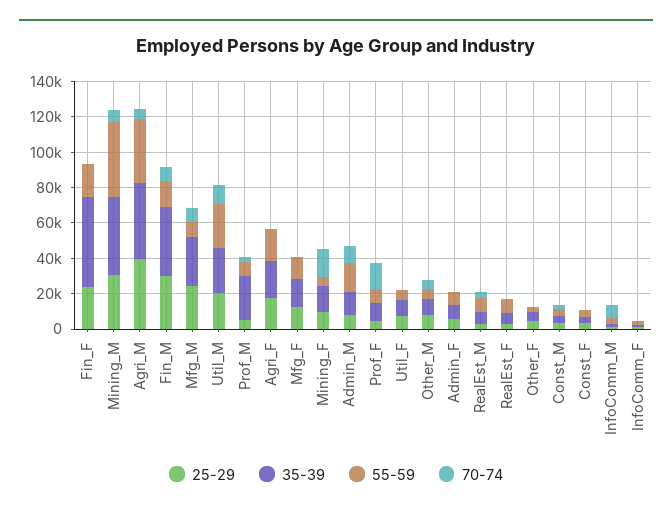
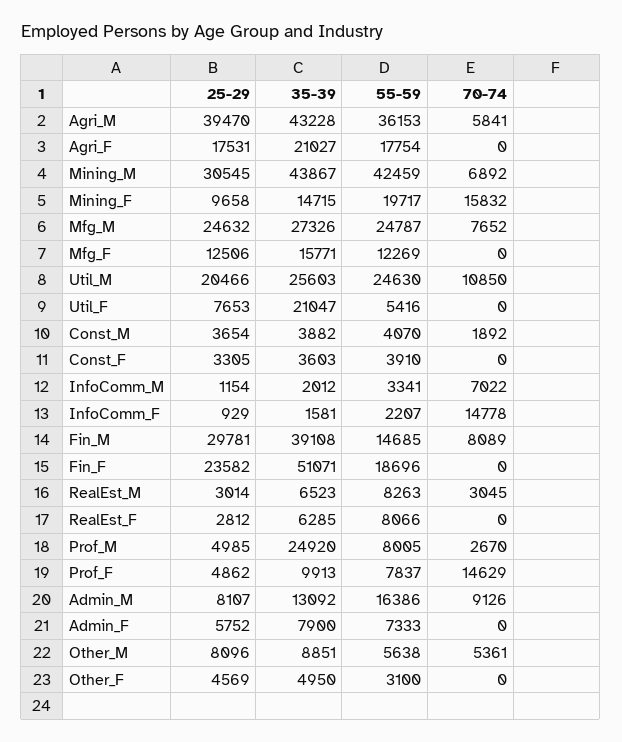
  {
    "25-29": {
      "Fin_F": 23582,
      "Mining_M": 30545,
      "Agri_M": 39470,
      "Fin_M": 29781,
      "Mfg_M": 24632,
      "Util_M": 20466,
      "Prof_M": 4985,
      "Agri_F": 17531,
      "Mfg_F": 12506,
      "Mining_F": 9658,
      "Admin_M": 8107,
      "Prof_F": 4862,
      "Util_F": 7653,
      "Other_M": 8096,
      "Admin_F": 5752,
      "RealEst_M": 3014,
      "RealEst_F": 2812,
      "Other_F": 4569,
      "Const_M": 3654,
      "Const_F": 3305,
      "InfoComm_M": 1154,
      "InfoComm_F": 929
    },
    "35-39": {
      "Fin_F": 51071,
      "Mining_M": 43867,
      "Agri_M": 43228,
      "Fin_M": 39108,
      "Mfg_M": 27326,
      "Util_M": 25603,
      "Prof_M": 24920,
      "Agri_F": 21027,
      "Mfg_F": 15771,
      "Mining_F": 14715,
      "Admin_M": 13092,
      "Prof_F": 9913,
-     "Util_F": 10000,
+     "Util_F": 21047,
      "Other_M": 8851,
      "Admin_F": 7900,
      "RealEst_M": 6523,
      "RealEst_F": 6285,
      "Other_F": 4950,
      "Const_M": 3882,
      "Const_F": 3603,
      "InfoComm_M": 2012,
      "InfoComm_F": 1581
    },
    "55-59": {
      "Fin_F": 18696,
      "Mining_M": 42459,
      "Agri_M": 36153,
      "Fin_M": 14685,
-     "Mfg_M": 10000,
+     "Mfg_M": 24787,
      "Util_M": 24630,
      "Prof_M": 8005,
      "Agri_F": 17754,
      "Mfg_F": 12269,
-     "Mining_F": 5000,
+     "Mining_F": 19717,
      "Admin_M": 16386,
      "Prof_F": 7837,
      "Util_F": 5416,
      "Other_M": 5638,
      "Admin_F": 7333,
      "RealEst_M": 8263,
      "RealEst_F": 8066,
      "Other_F": 3100,
      "Const_M": 4070,
      "Const_F": 3910,
      "InfoComm_M": 3341,
      "InfoComm_F": 2207
    },
    "70-74": {
      "Fin_F": 0,
      "Mining_M": 6892,
      "Agri_M": 5841,
      "Fin_M": 8089,
      "Mfg_M": 7652,
      "Util_M": 10850,
      "Prof_M": 2670,
      "Agri_F": 0,
      "Mfg_F": 0,
      "Mining_F": 15832,
      "Admin_M": 9126,
      "Prof_F": 14629,
      "Util_F": 0,
      "Other_M": 5361,
      "Admin_F": 0,
      "RealEst_M": 3045,
      "RealEst_F": 0,
      "Other_F": 0,
      "Const_M": 1892,
      "Const_F": 0,
      "InfoComm_M": 7022,
-     "InfoComm_F": 0
+     "InfoComm_F": 14778
    }
  }

